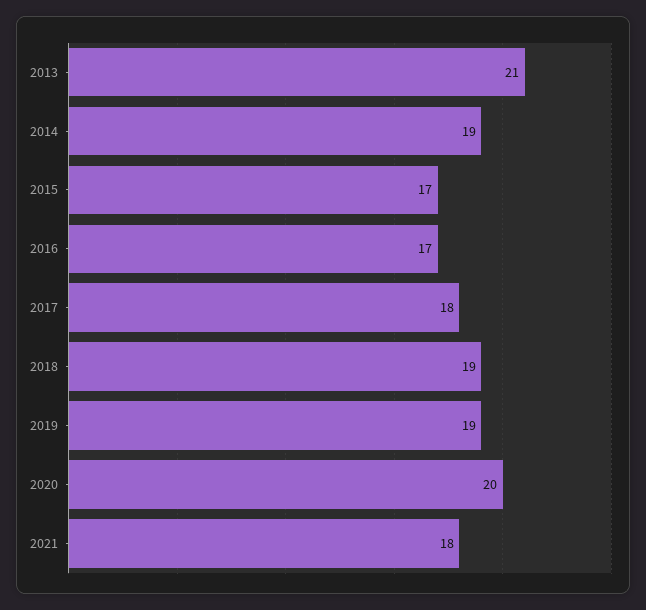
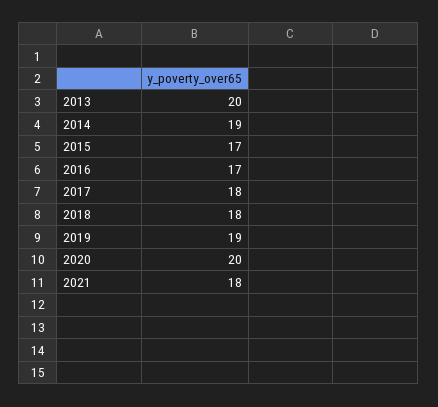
  {
-   "2013": 21,
+   "2013": 20,
    "2014": 19,
    "2015": 17,
    "2016": 17,
    "2017": 18,
-   "2018": 19,
+   "2018": 18,
    "2019": 19,
    "2020": 20,
    "2021": 18
  }

